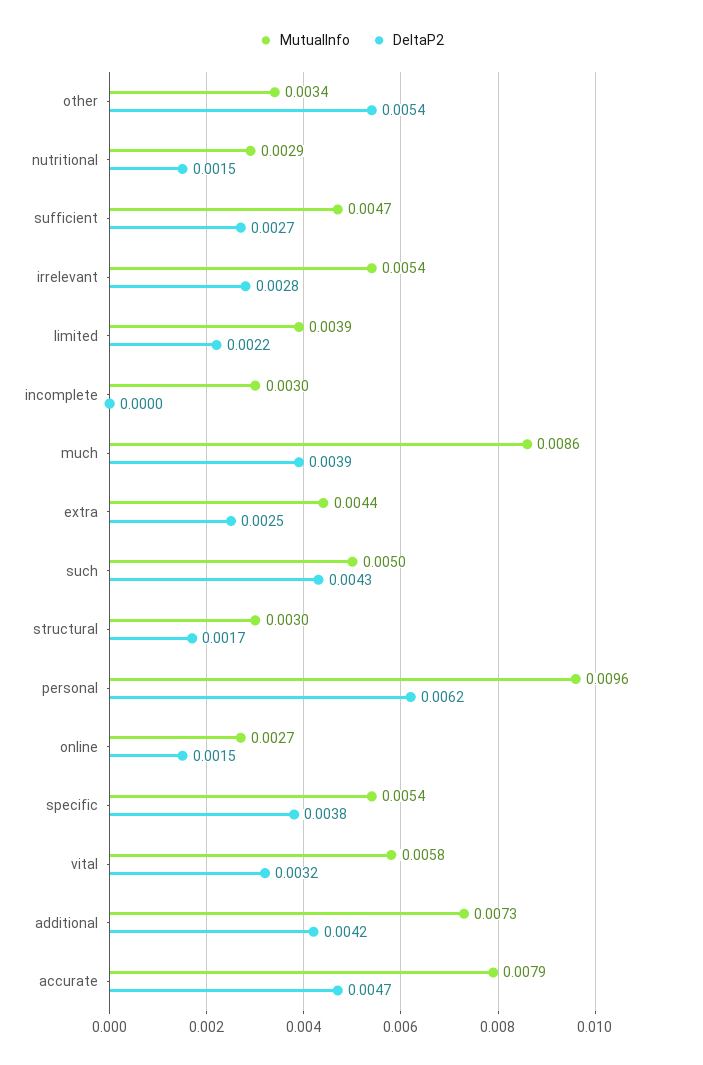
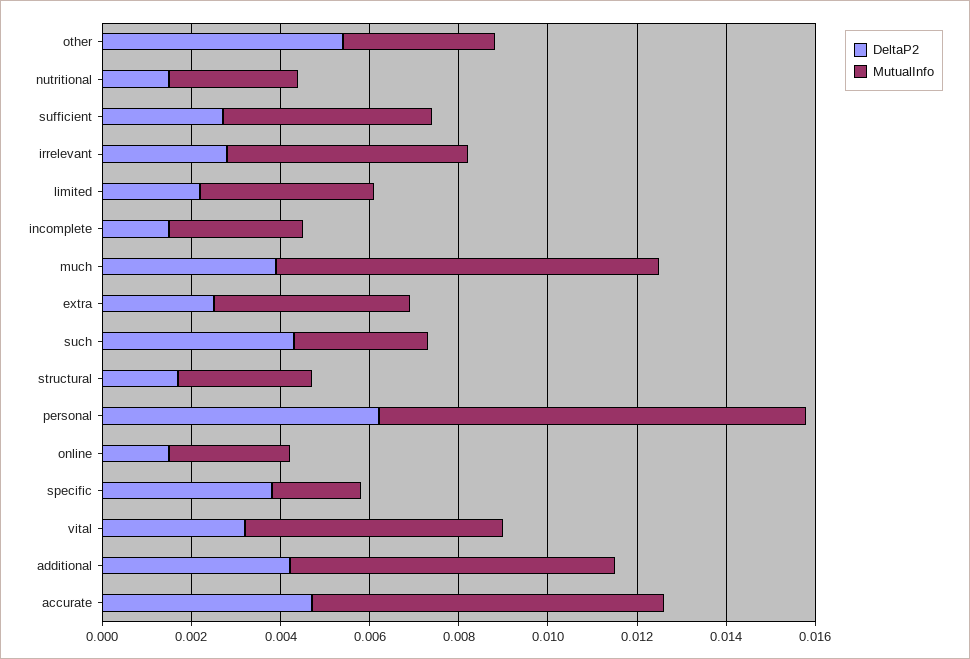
  {
    "MutualInfo": {
      "other": 0.0034,
      "nutritional": 0.0029,
      "sufficient": 0.0047,
      "irrelevant": 0.0054,
      "limited": 0.0039,
      "incomplete": 0.003,
      "much": 0.0086,
      "extra": 0.0044,
-     "such": 0.005,
+     "such": 0.003,
      "structural": 0.003,
      "personal": 0.0096,
      "online": 0.0027,
-     "specific": 0.0054,
+     "specific": 0.002,
      "vital": 0.0058,
      "additional": 0.0073,
      "accurate": 0.0079
    },
    "DeltaP2": {
      "other": 0.0054,
      "nutritional": 0.0015,
      "sufficient": 0.0027,
      "irrelevant": 0.0028,
      "limited": 0.0022,
-     "incomplete": 0,
+     "incomplete": 0.0015,
      "much": 0.0039,
      "extra": 0.0025,
      "such": 0.0043,
      "structural": 0.0017,
      "personal": 0.0062,
      "online": 0.0015,
      "specific": 0.0038,
      "vital": 0.0032,
      "additional": 0.0042,
      "accurate": 0.0047
    }
  }

